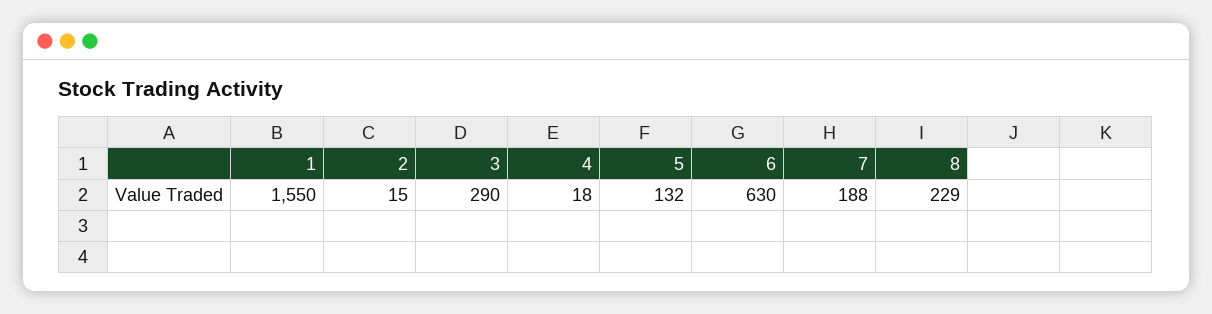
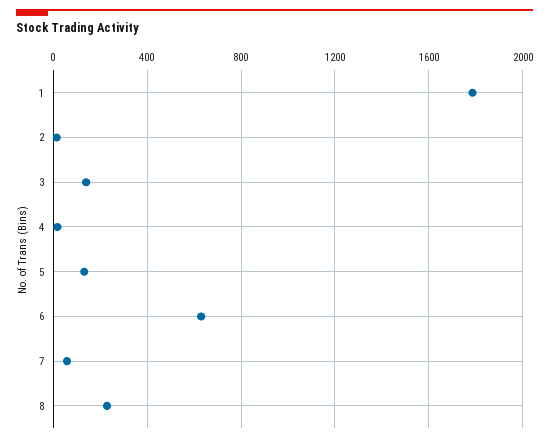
  {
-   "1": 1550,
+   "1": 1800,
    "2": 15,
-   "3": 290,
+   "3": 150,
    "4": 18,
    "5": 132,
    "6": 630,
-   "7": 188,
+   "7": 50,
    "8": 229
  }

